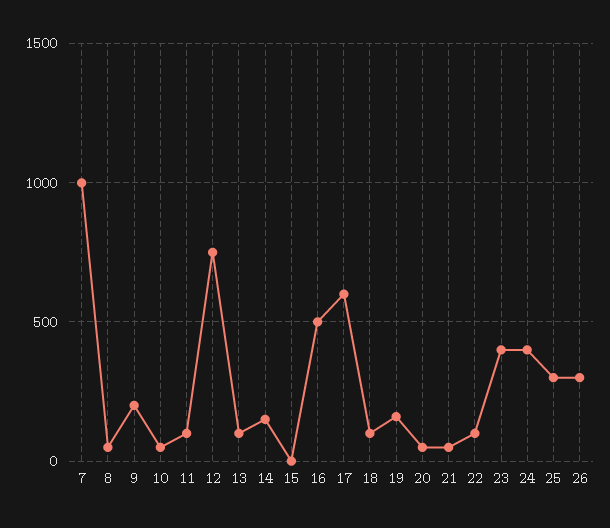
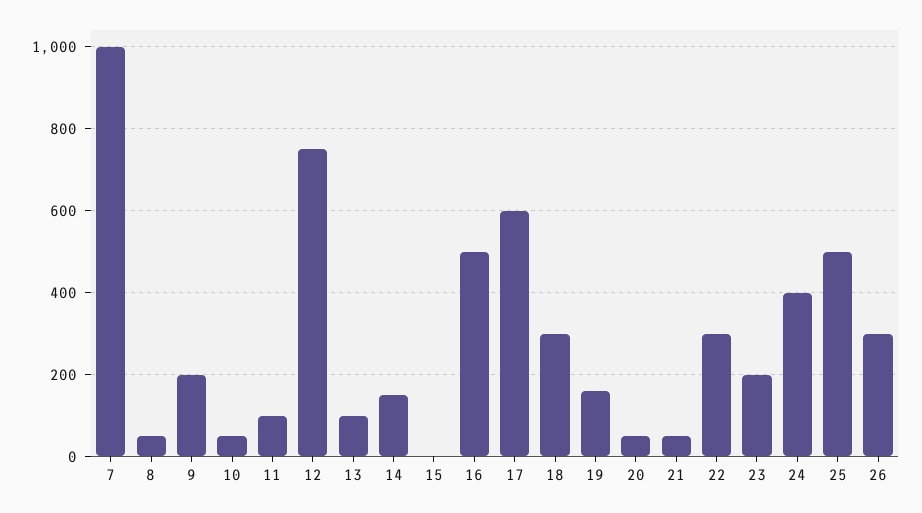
  {
    "7": 1000,
    "8": 60,
    "9": 200,
    "10": 60,
    "11": 100,
    "12": 760,
    "13": 100,
    "14": 160,
    "15": 0,
    "16": 500,
    "17": 600,
-   "18": 100,
+   "18": 300,
    "19": 160,
    "20": 60,
    "21": 60,
-   "22": 100,
+   "22": 300,
-   "23": 400,
+   "23": 200,
    "24": 400,
-   "25": 300,
+   "25": 500,
    "26": 300
  }

